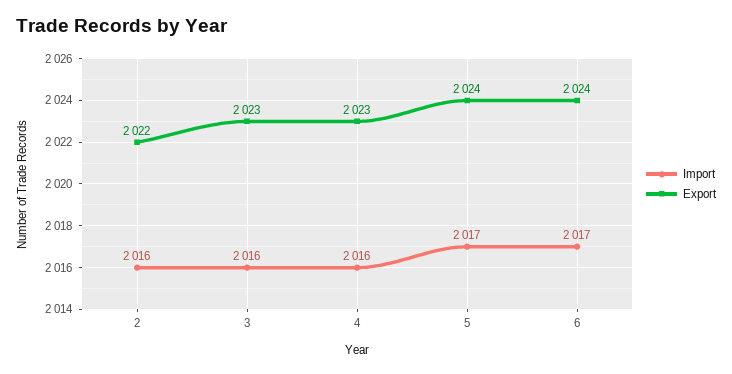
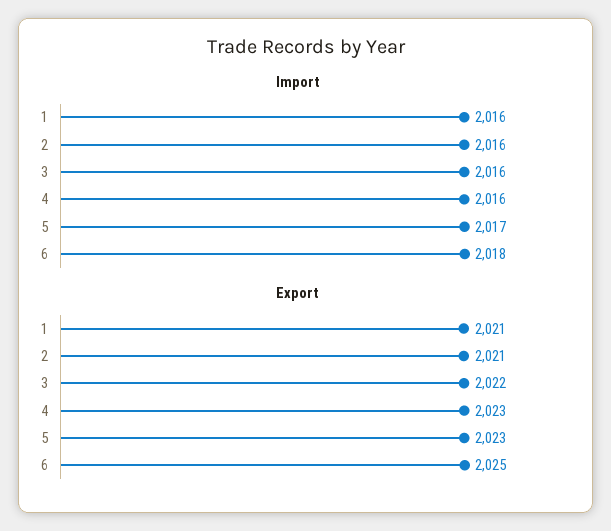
  {
    "Import": {
      "2": 2016,
      "3": 2016,
      "4": 2016,
      "5": 2017,
-     "6": 2017
+     "6": 2018,
+     "1": 2016
    },
    "Export": {
-     "2": 2022,
+     "2": 2021,
-     "3": 2023,
+     "3": 2022,
      "4": 2023,
-     "5": 2024,
+     "5": 2023,
-     "6": 2024
+     "6": 2025,
+     "1": 2021
    }
  }

